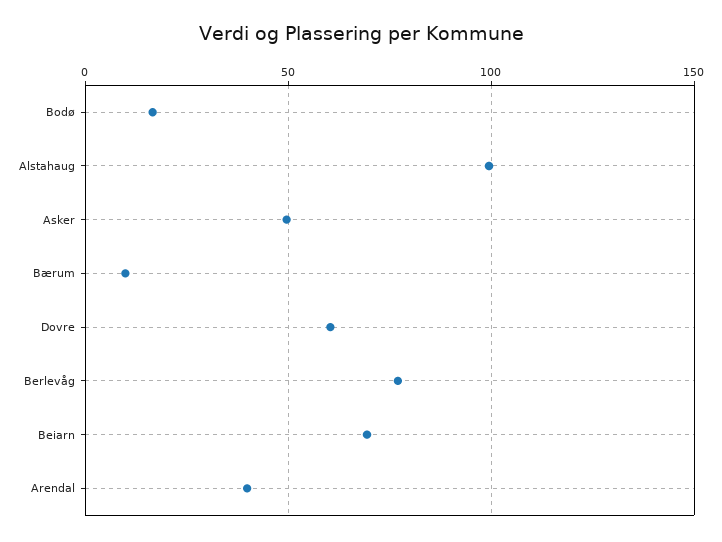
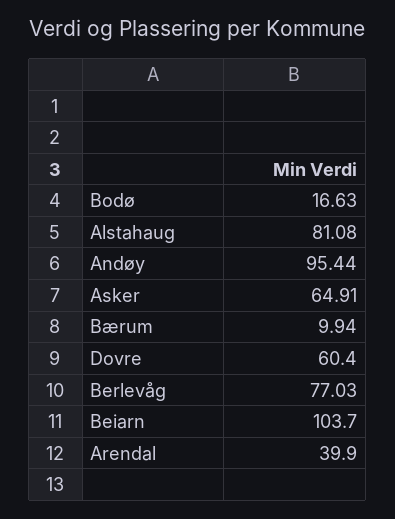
  {
    "Bodø": 16.63,
-   "Alstahaug": 100,
+   "Alstahaug": 81.08,
-   "Asker": 50,
+   "Asker": 64.91,
    "Bærum": 9.94,
    "Dovre": 60.4,
    "Berlevåg": 77.03,
-   "Beiarn": 70,
+   "Beiarn": 103.7,
-   "Arendal": 39.9
+   "Arendal": 39.9,
+   "Andøy": 95.44
  }

